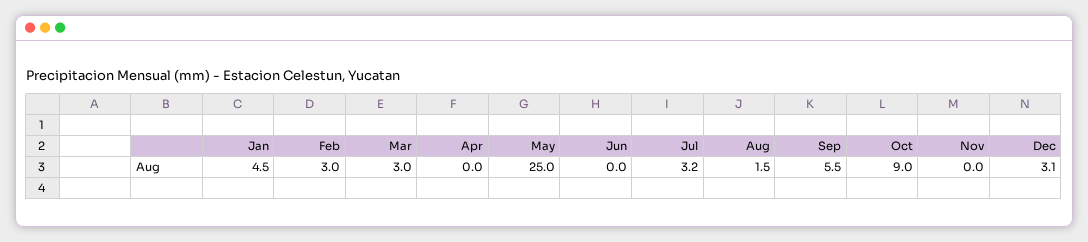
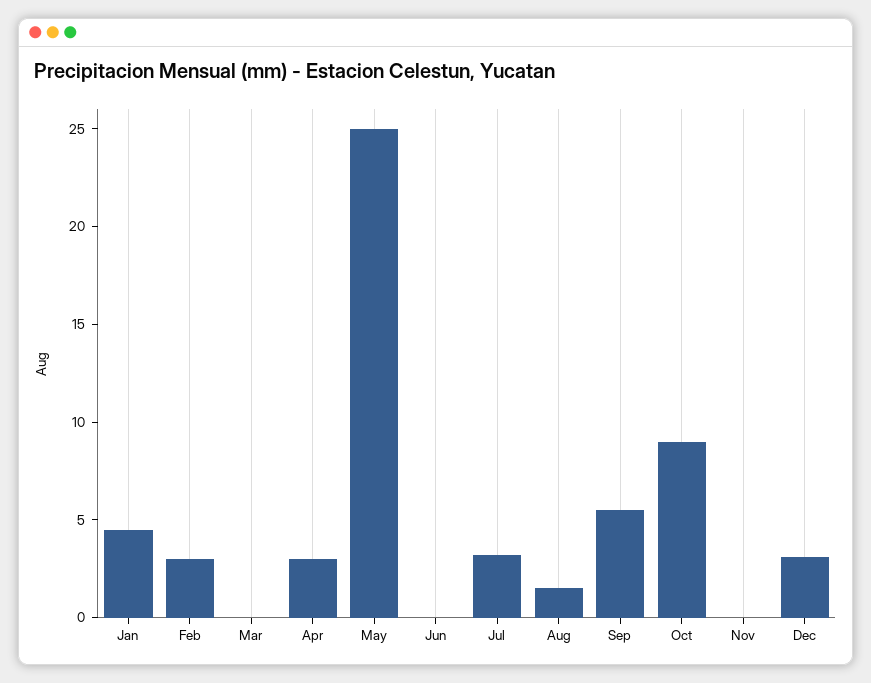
  {
    "Jan": 4.5,
    "Feb": 3,
-   "Mar": 3,
+   "Mar": 0,
-   "Apr": 0,
+   "Apr": 3,
    "May": 25,
    "Jun": 0,
    "Jul": 3.2,
    "Aug": 1.5,
    "Sep": 5.5,
    "Oct": 9,
    "Nov": 0,
    "Dec": 3.1
  }

